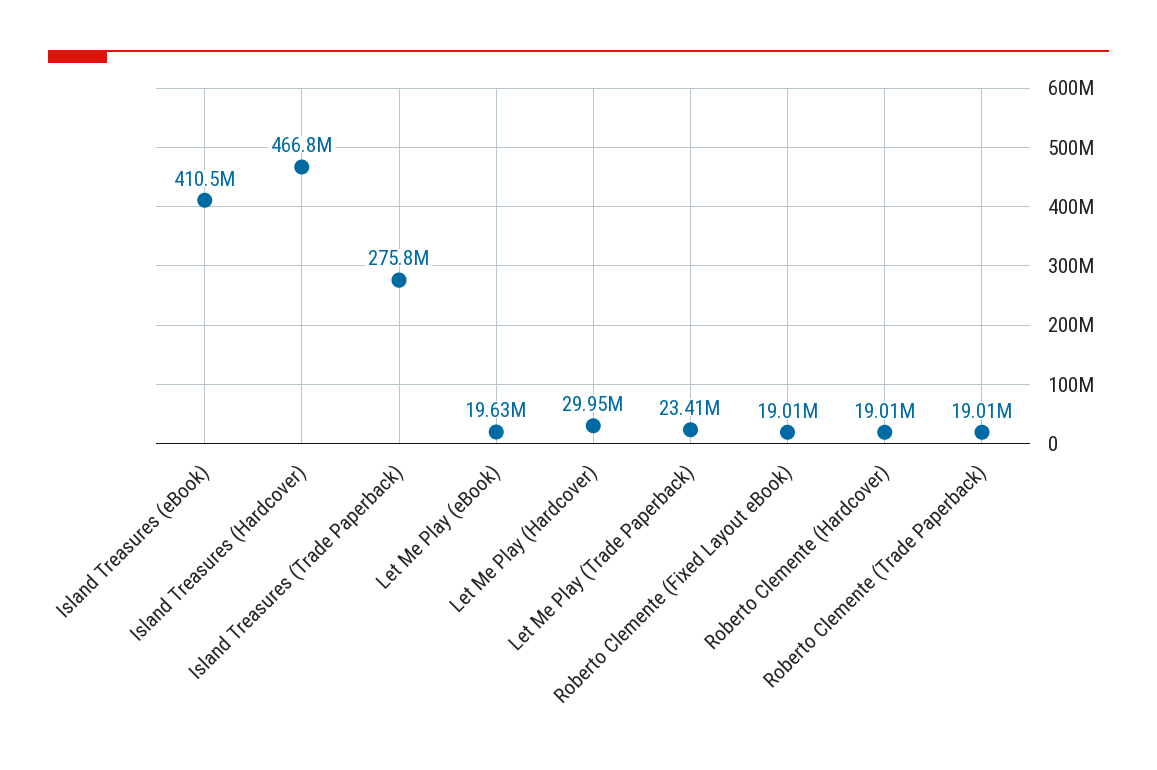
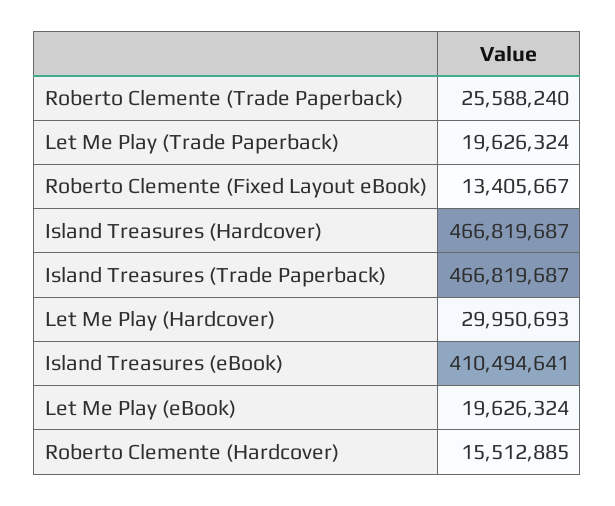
  {
    "Island Treasures (eBook)": 410494641,
    "Island Treasures (Hardcover)": 466819687,
-   "Island Treasures (Trade Paperback)": 275800000,
+   "Island Treasures (Trade Paperback)": 466819687,
    "Let Me Play (eBook)": 19626324,
    "Let Me Play (Hardcover)": 29950693,
-   "Let Me Play (Trade Paperback)": 23410000,
+   "Let Me Play (Trade Paperback)": 19626324,
-   "Roberto Clemente (Fixed Layout eBook)": 19010000,
+   "Roberto Clemente (Fixed Layout eBook)": 13405667,
-   "Roberto Clemente (Hardcover)": 19010000,
+   "Roberto Clemente (Hardcover)": 15512885,
-   "Roberto Clemente (Trade Paperback)": 19010000
+   "Roberto Clemente (Trade Paperback)": 25588240
  }

